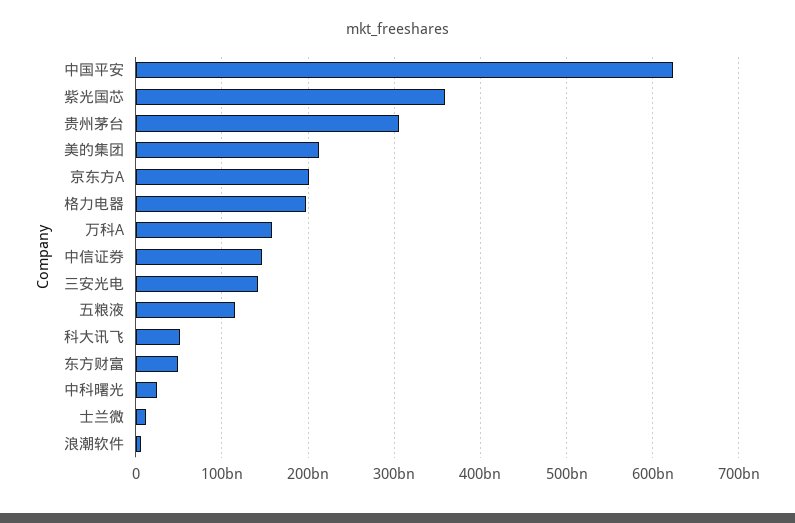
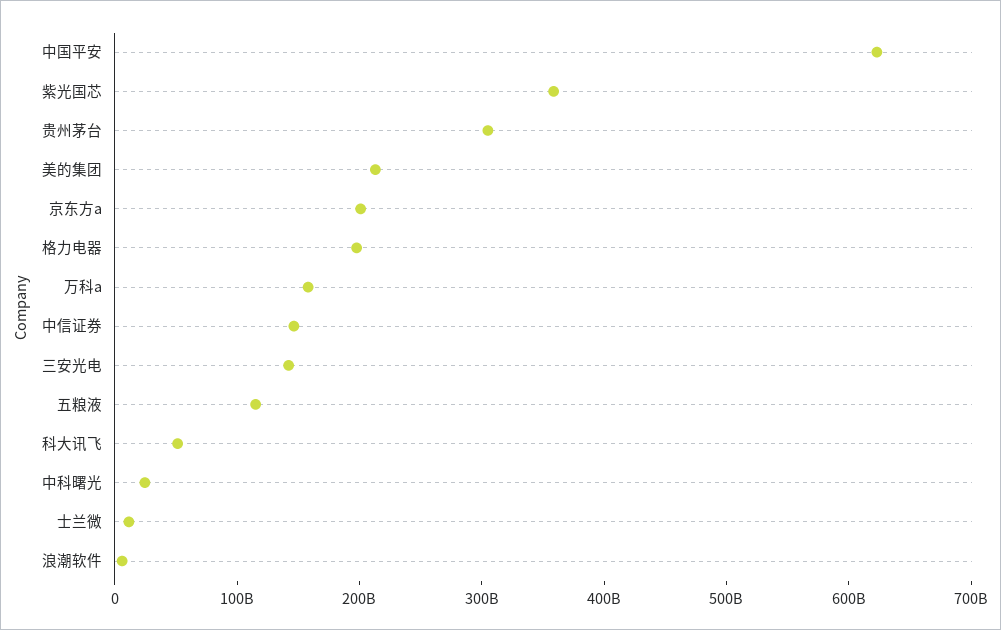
  {
    "中国平安": 620000000000,
    "紫光国芯": 360000000000,
    "贵州茅台": 300000000000,
    "美的集团": 210000000000,
    "京东方A": 200000000000,
    "格力电器": 200000000000,
    "万科A": 160000000000,
    "中信证券": 150000000000,
    "三安光电": 140000000000,
    "五粮液": 120000000000,
    "科大讯飞": 50000000000,
-   "东方财富": 50000000000,
    "中科曙光": 20000000000,
    "士兰微": 10000000000,
    "浪潮软件": 10000000000
  }

